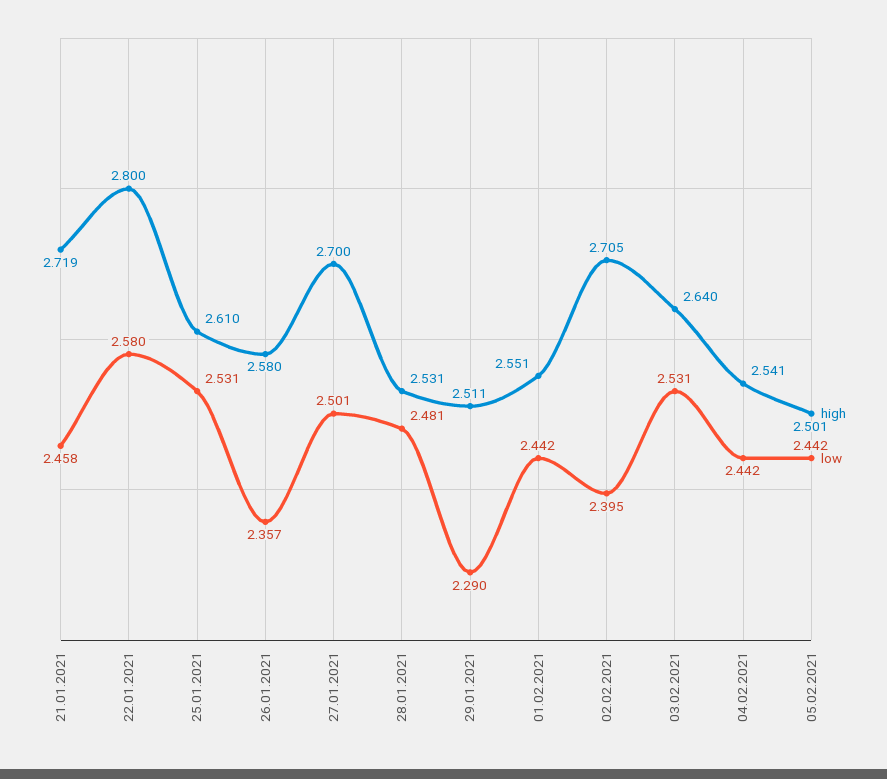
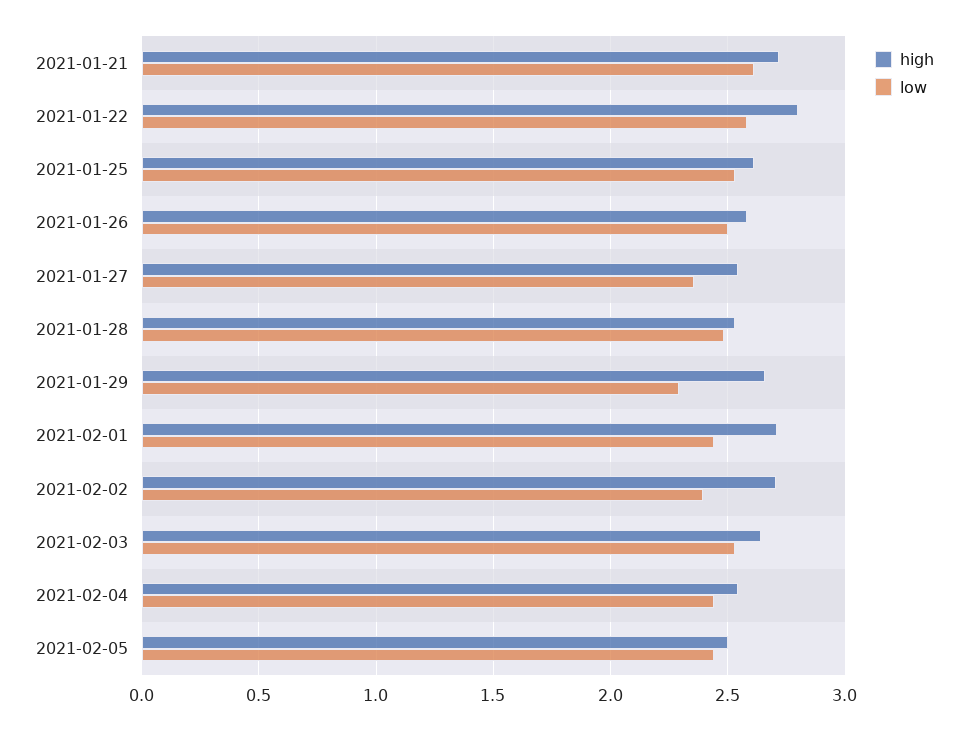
  {
    "high": {
      "21.01.2021": 2.719,
      "22.01.2021": 2.8,
      "25.01.2021": 2.61,
      "26.01.2021": 2.58,
-     "27.01.2021": 2.7,
+     "27.01.2021": 2.55,
      "28.01.2021": 2.531,
-     "29.01.2021": 2.511,
+     "29.01.2021": 2.65,
-     "01.02.2021": 2.551,
+     "01.02.2021": 2.7,
      "02.02.2021": 2.705,
      "03.02.2021": 2.64,
      "04.02.2021": 2.541,
      "05.02.2021": 2.501
    },
    "low": {
-     "21.01.2021": 2.458,
+     "21.01.2021": 2.6,
      "22.01.2021": 2.58,
      "25.01.2021": 2.531,
-     "26.01.2021": 2.357,
+     "26.01.2021": 2.5,
-     "27.01.2021": 2.501,
+     "27.01.2021": 2.35,
      "28.01.2021": 2.481,
      "29.01.2021": 2.29,
      "01.02.2021": 2.442,
      "02.02.2021": 2.395,
      "03.02.2021": 2.531,
      "04.02.2021": 2.442,
      "05.02.2021": 2.442
    }
  }

